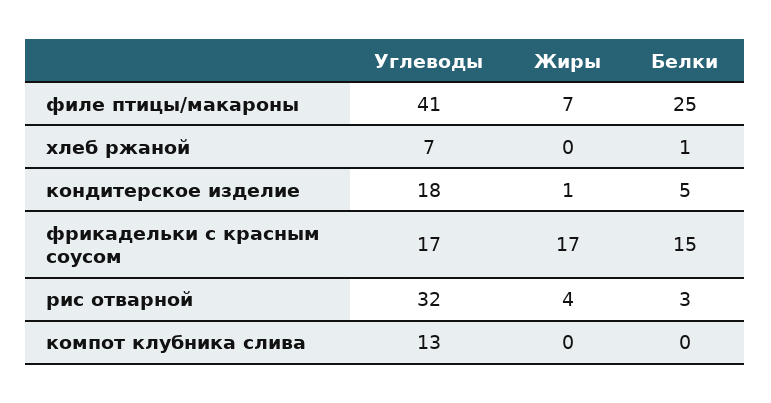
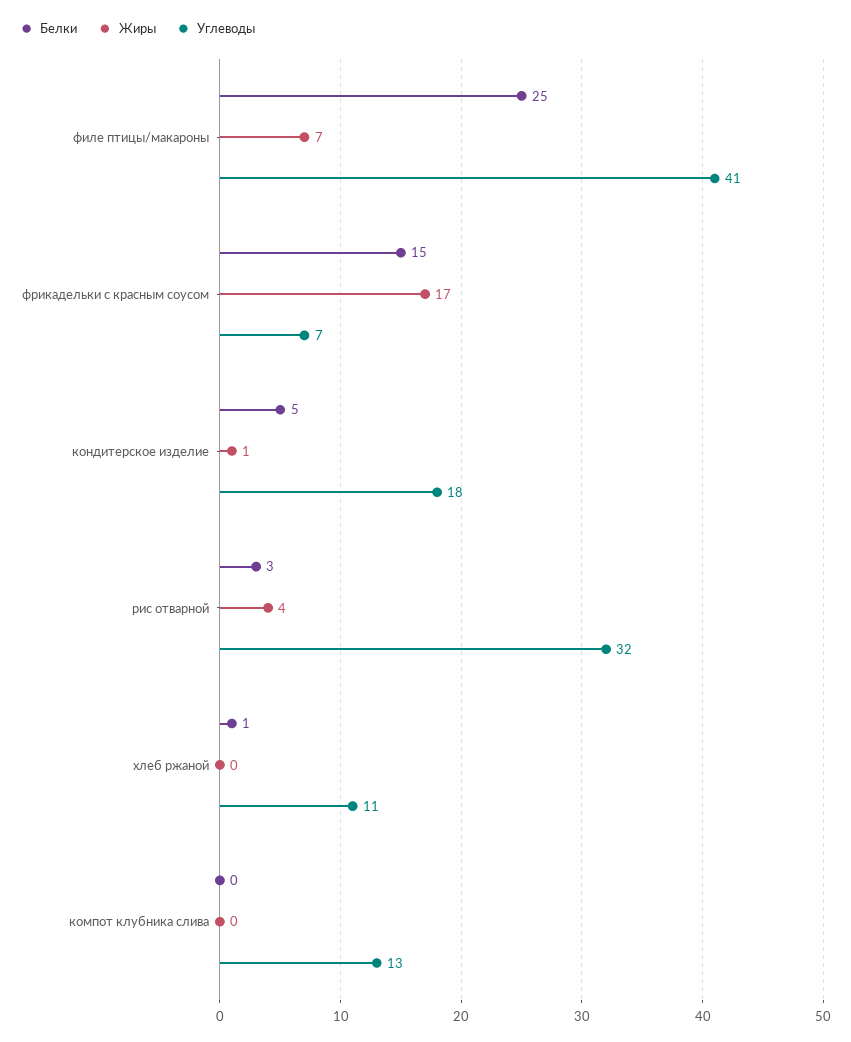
  {
    "Углеводы": {
      "филе птицы/макароны": 41,
-     "хлеб ржаной": 7,
+     "хлеб ржаной": 11,
      "кондитерское изделие": 18,
-     "фрикадельки с красным соусом": 17,
+     "фрикадельки с красным соусом": 7,
      "рис отварной": 32,
      "компот клубника слива": 13
    },
    "Жиры": {
      "филе птицы/макароны": 7,
      "хлеб ржаной": 0,
      "кондитерское изделие": 1,
      "фрикадельки с красным соусом": 17,
      "рис отварной": 4,
      "компот клубника слива": 0
    },
    "Белки": {
      "филе птицы/макароны": 25,
      "хлеб ржаной": 1,
      "кондитерское изделие": 5,
      "фрикадельки с красным соусом": 15,
      "рис отварной": 3,
      "компот клубника слива": 0
    }
  }

